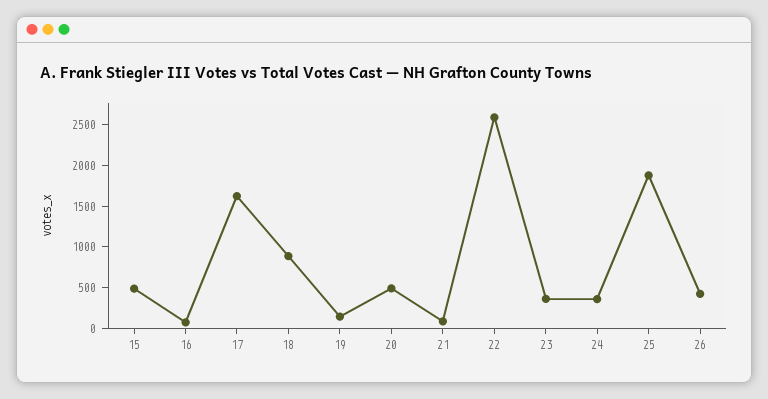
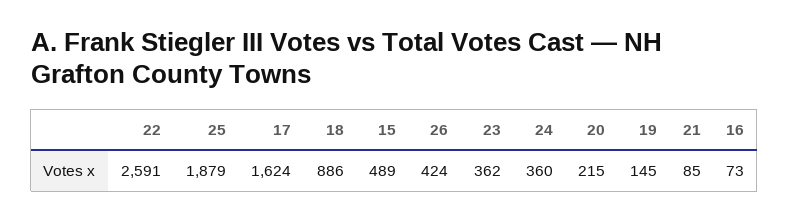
  {
    "15": 489,
    "16": 73,
    "17": 1624,
    "18": 886,
    "19": 145,
-   "20": 500,
+   "20": 215,
    "21": 85,
    "22": 2591,
    "23": 362,
    "24": 360,
    "25": 1879,
    "26": 424
  }

